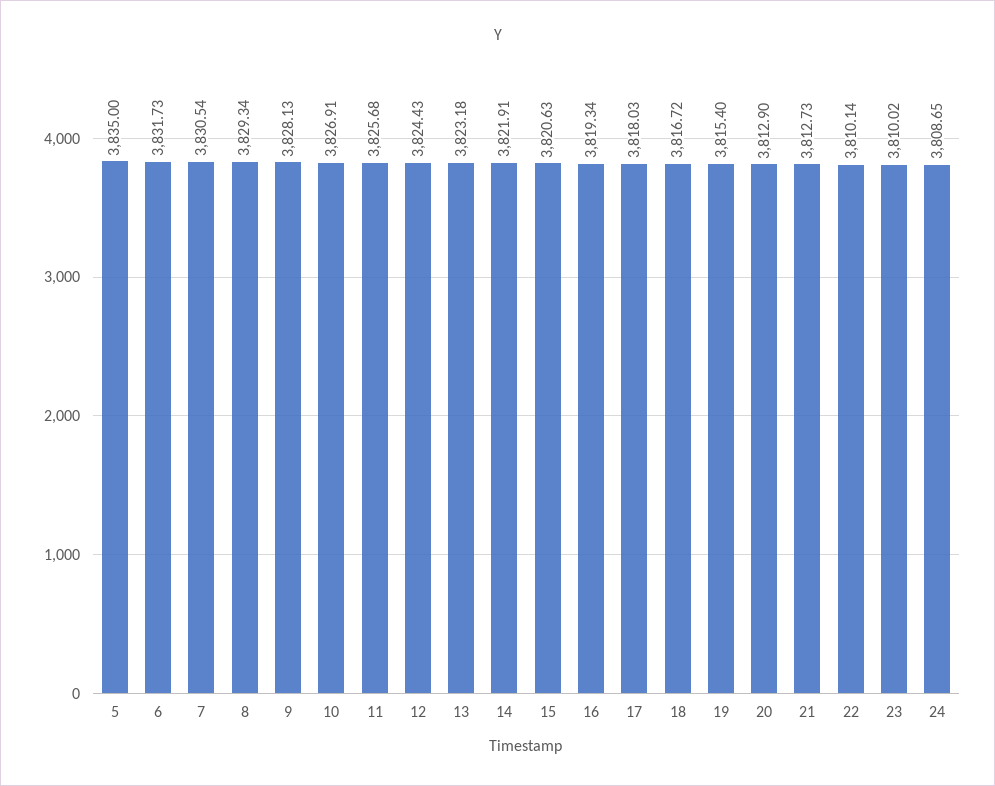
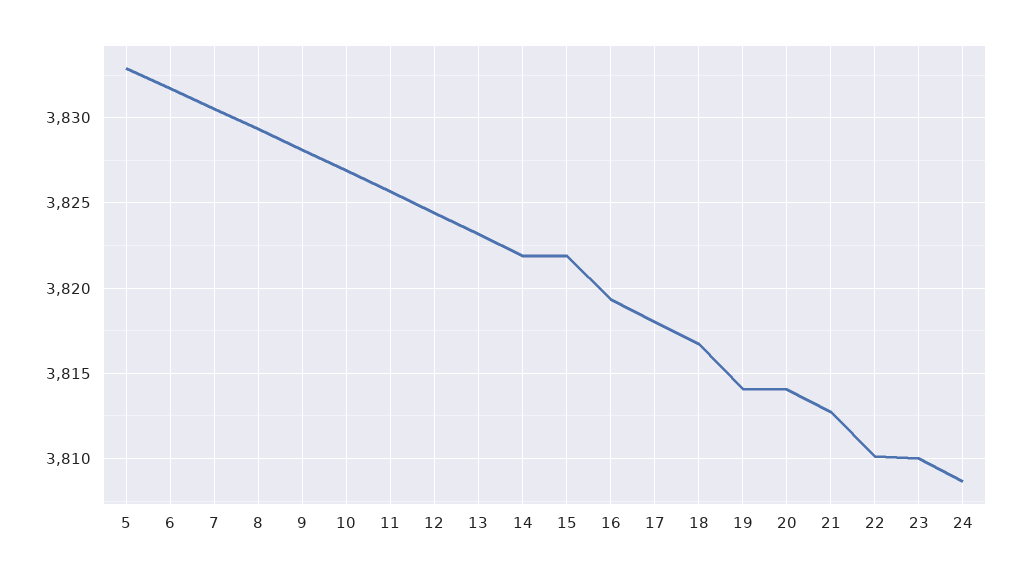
  {
-   "5": 3835,
+   "5": 3833,
    "6": 3831.73,
    "7": 3830.54,
    "8": 3829.34,
    "9": 3828.13,
    "10": 3826.91,
    "11": 3825.68,
    "12": 3824.43,
    "13": 3823.18,
    "14": 3821.91,
-   "15": 3820.63,
+   "15": 3822,
    "16": 3819.34,
    "17": 3818.03,
    "18": 3816.72,
-   "19": 3815.4,
+   "19": 3814,
-   "20": 3812.9,
+   "20": 3814,
    "21": 3812.73,
    "22": 3810.14,
    "23": 3810.02,
    "24": 3808.65
  }

